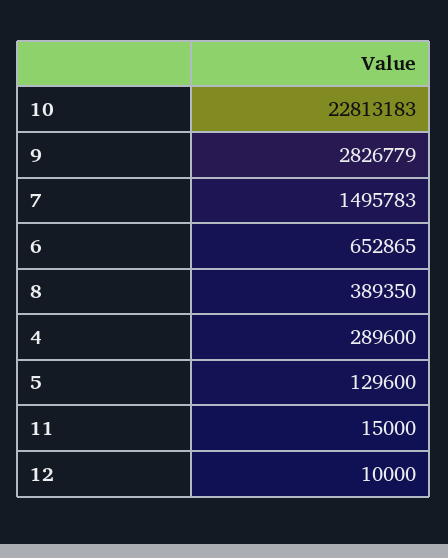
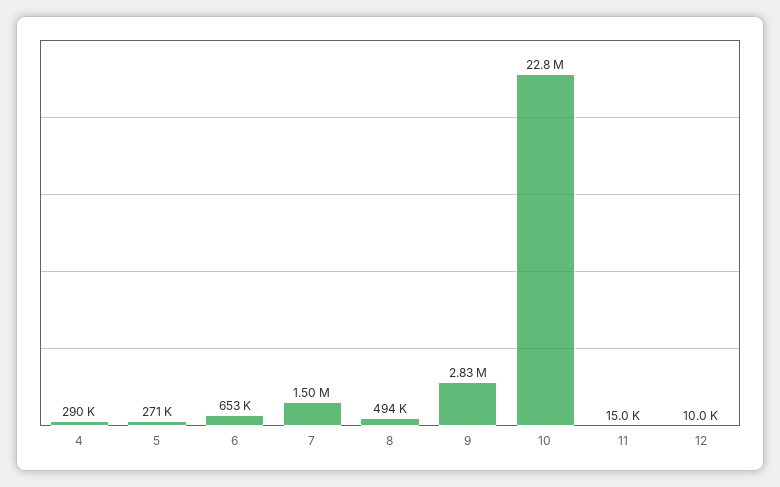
  {
    "10": 22813183,
    "9": 2826779,
    "7": 1495783,
    "6": 652865,
-   "8": 389350,
+   "8": 494000,
    "4": 289600,
-   "5": 129600,
+   "5": 271000,
    "11": 15000,
    "12": 10000
  }

